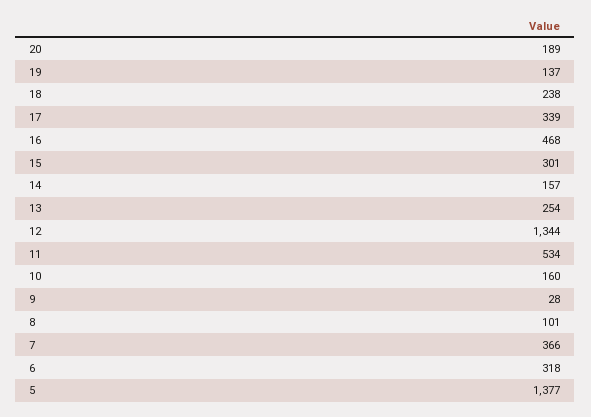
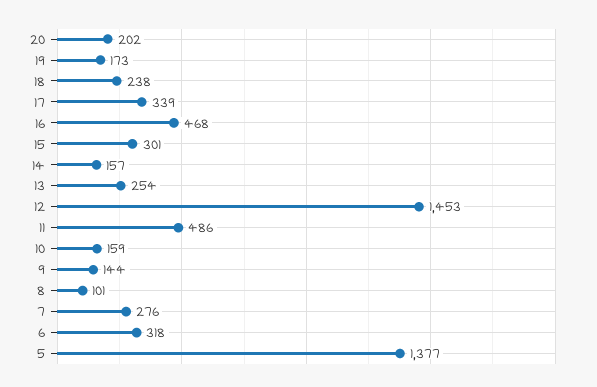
  {
-   "20": 189,
+   "20": 202,
-   "19": 137,
+   "19": 173,
    "18": 238,
    "17": 339,
    "16": 468,
    "15": 301,
    "14": 157,
    "13": 254,
-   "12": 1344,
+   "12": 1453,
-   "11": 534,
+   "11": 486,
-   "10": 160,
+   "10": 159,
-   "9": 28,
+   "9": 144,
    "8": 101,
-   "7": 366,
+   "7": 276,
    "6": 318,
    "5": 1377
  }

